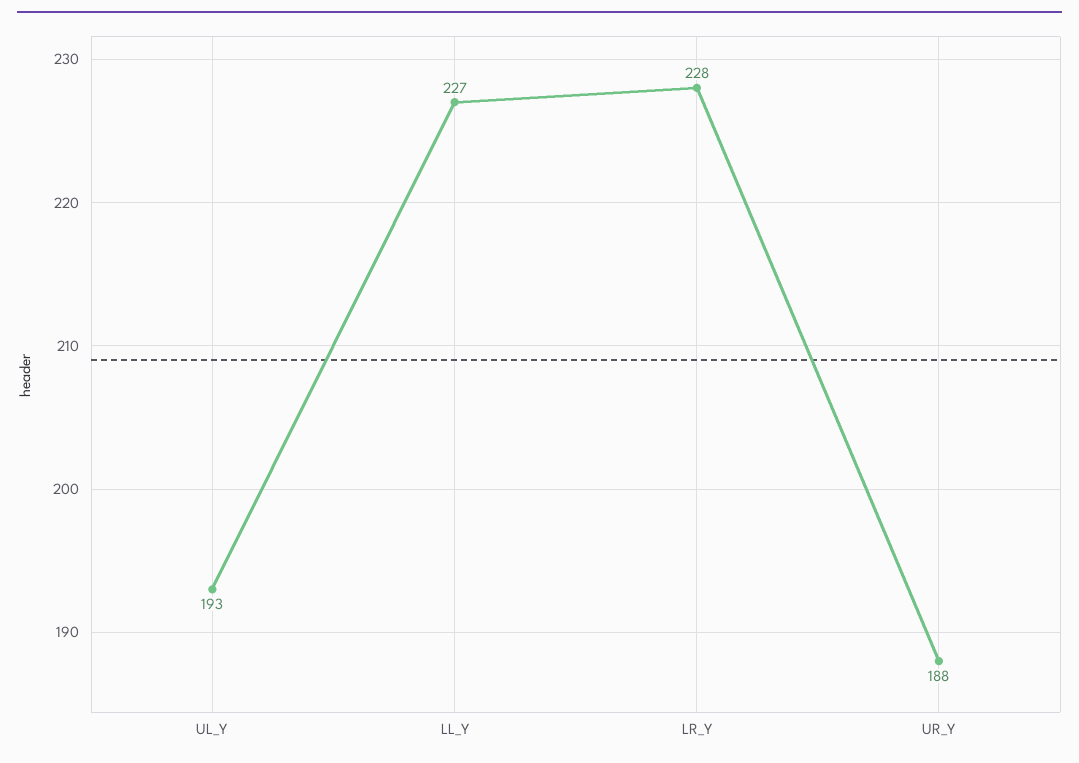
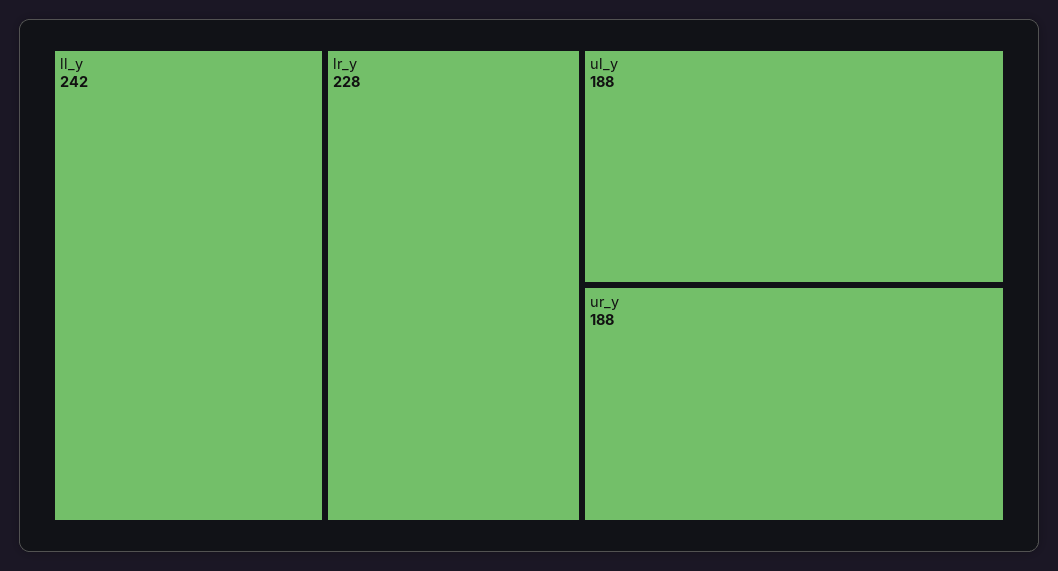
  {
-   "UL_Y": 193,
+   "UL_Y": 188,
-   "LL_Y": 227,
+   "LL_Y": 242,
    "LR_Y": 228,
    "UR_Y": 188
  }

